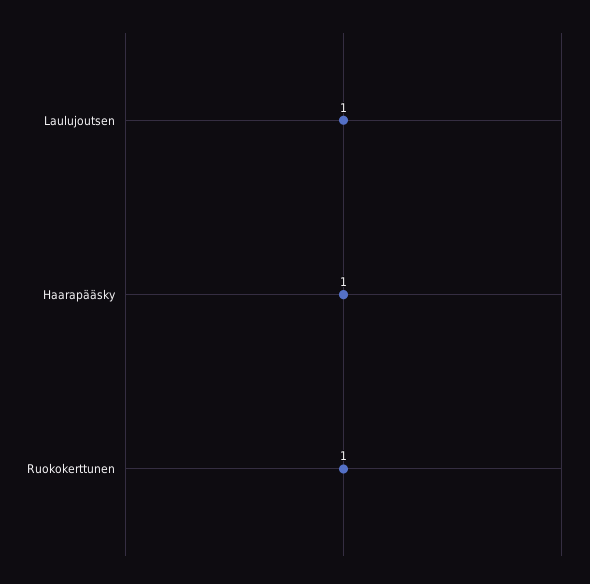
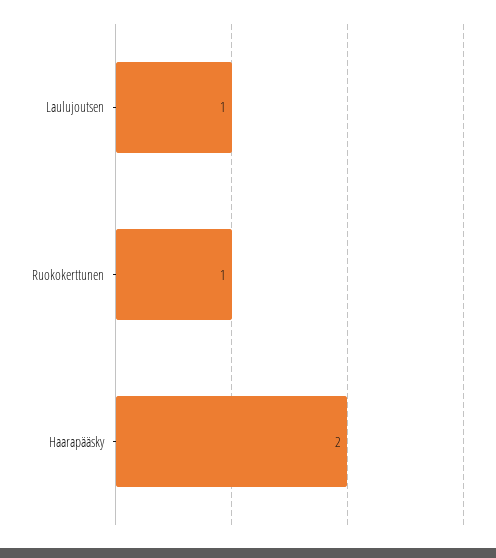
  {
    "Laulujoutsen": 1,
-   "Haarapääsky": 1,
+   "Haarapääsky": 2,
    "Ruokokerttunen": 1
  }

